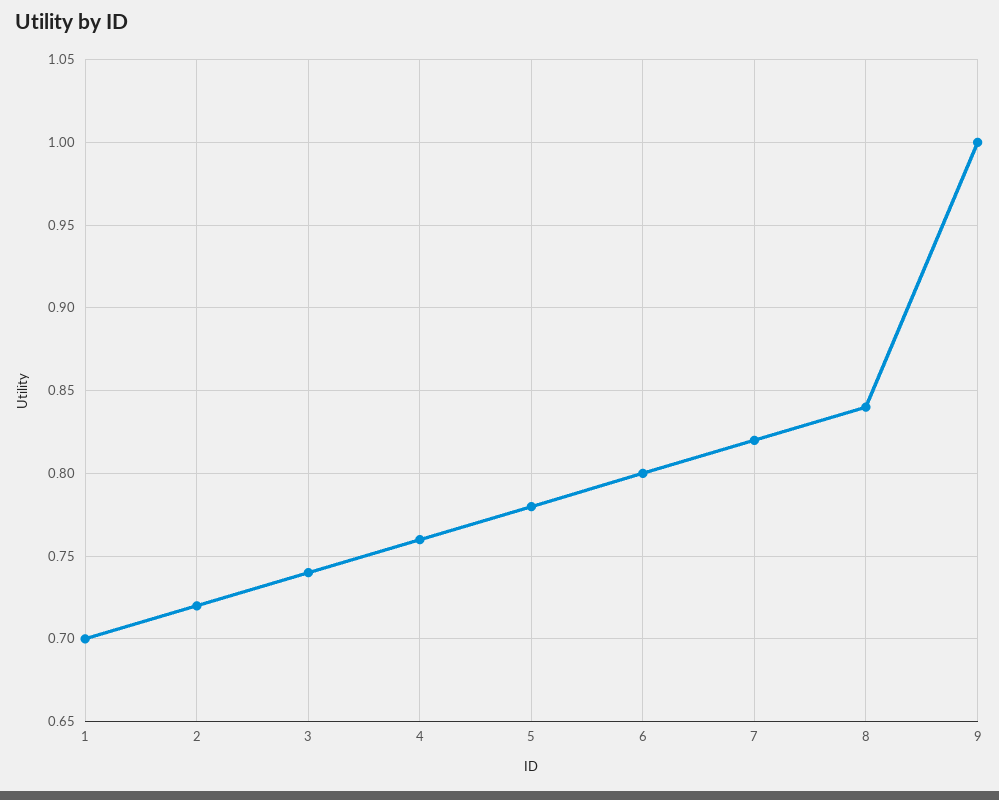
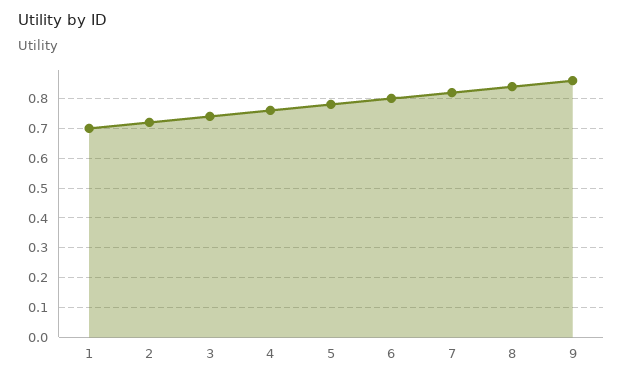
  {
    "1": 0.7,
    "2": 0.72,
    "3": 0.74,
    "4": 0.76,
    "5": 0.78,
    "6": 0.8,
    "7": 0.82,
    "8": 0.84,
-   "9": 1
+   "9": 0.85
  }

